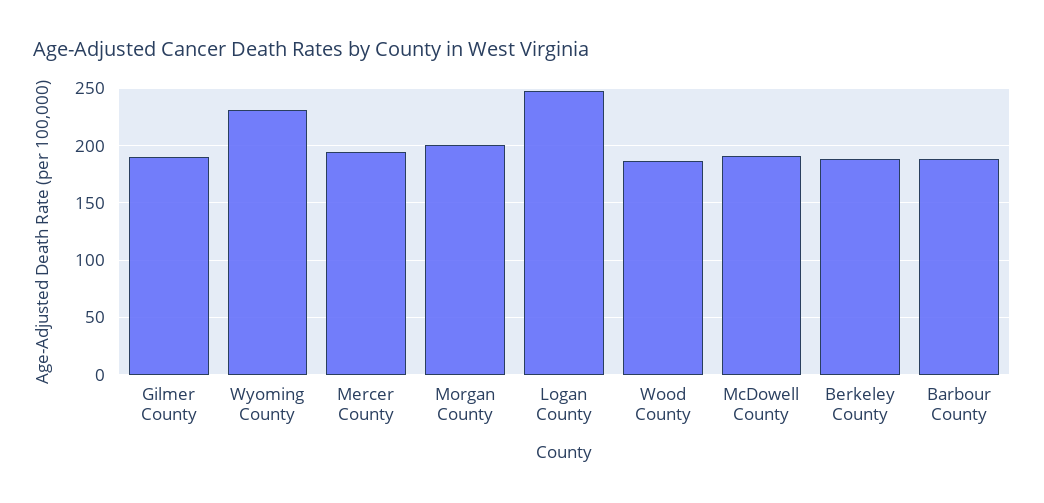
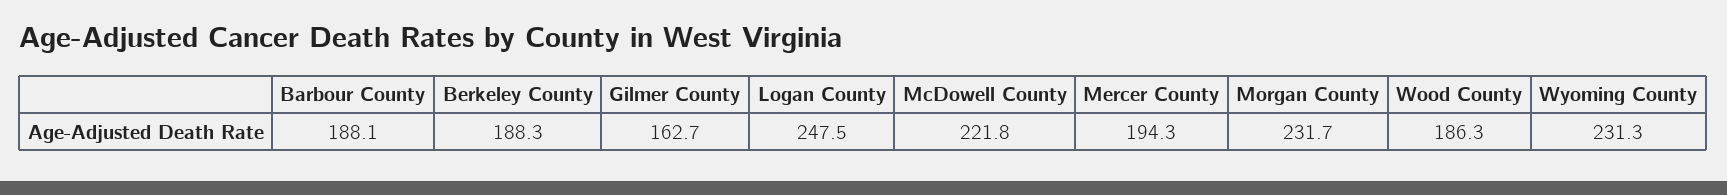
  {
-   "Gilmer County": 190,
+   "Gilmer County": 162.7,
    "Wyoming County": 231.3,
    "Mercer County": 194.3,
-   "Morgan County": 200,
+   "Morgan County": 231.7,
    "Logan County": 247.5,
    "Wood County": 186.3,
-   "McDowell County": 190,
+   "McDowell County": 221.8,
    "Berkeley County": 188.3,
    "Barbour County": 188.1
  }

